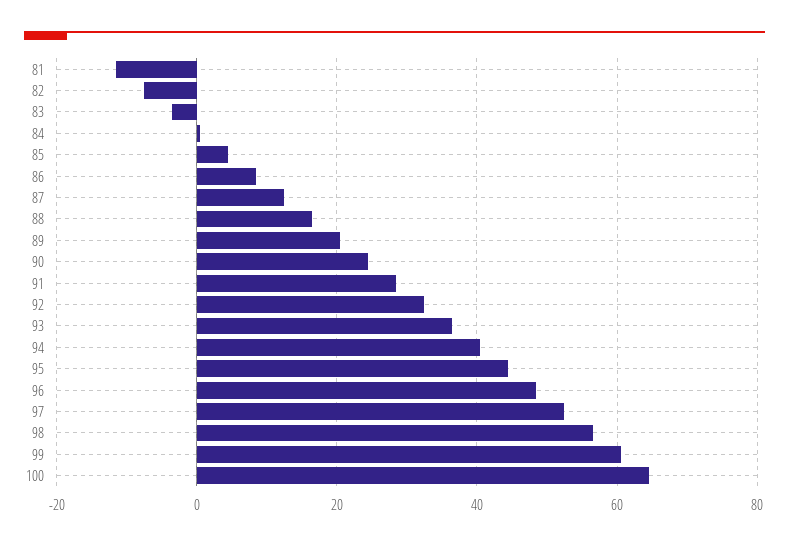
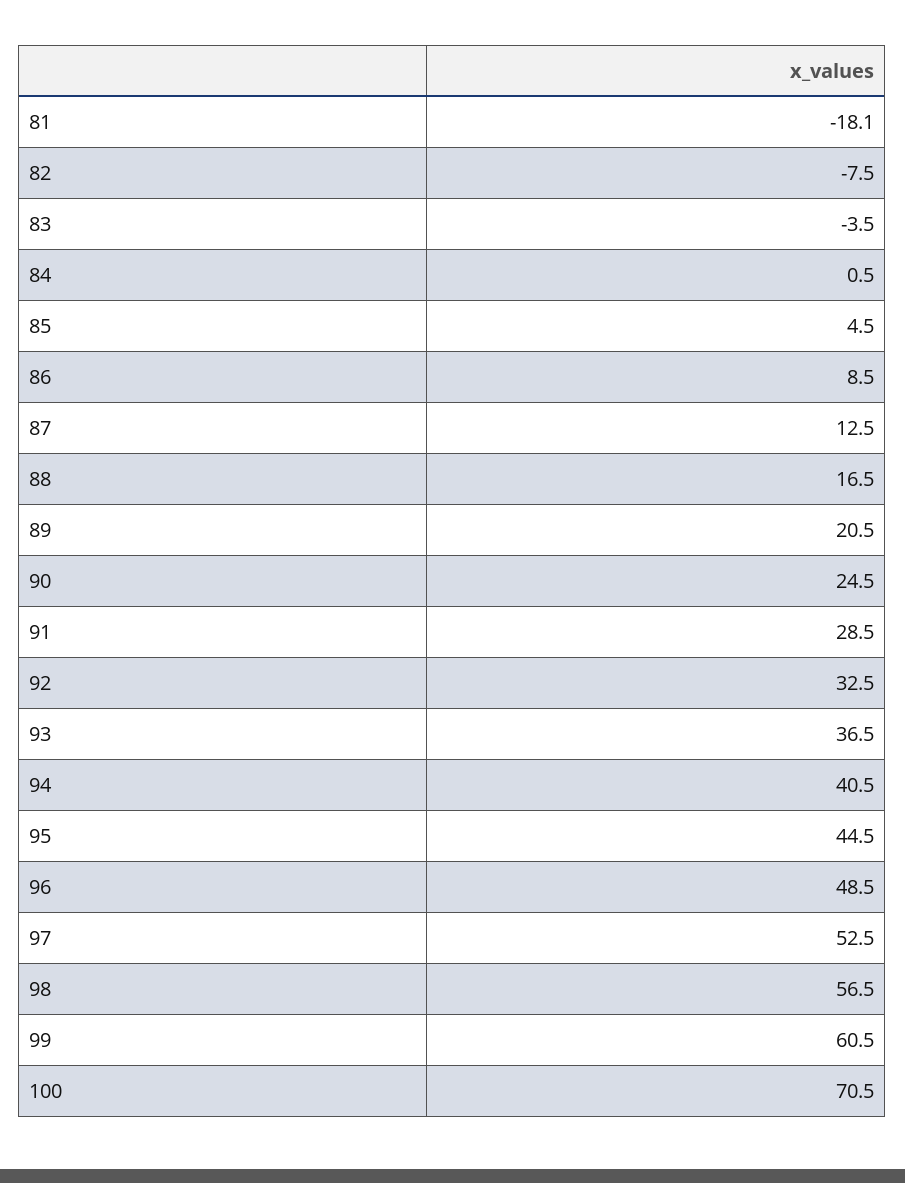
  {
-   "81": -12,
+   "81": -18.1,
    "82": -7.5,
    "83": -3.5,
    "84": 0.5,
    "85": 4.5,
    "86": 8.5,
    "87": 12.5,
    "88": 16.5,
    "89": 20.5,
    "90": 24.5,
    "91": 28.5,
    "92": 32.5,
    "93": 36.5,
    "94": 40.5,
    "95": 44.5,
    "96": 48.5,
    "97": 52.5,
    "98": 56.5,
    "99": 60.5,
-   "100": 64
+   "100": 70.5
  }

